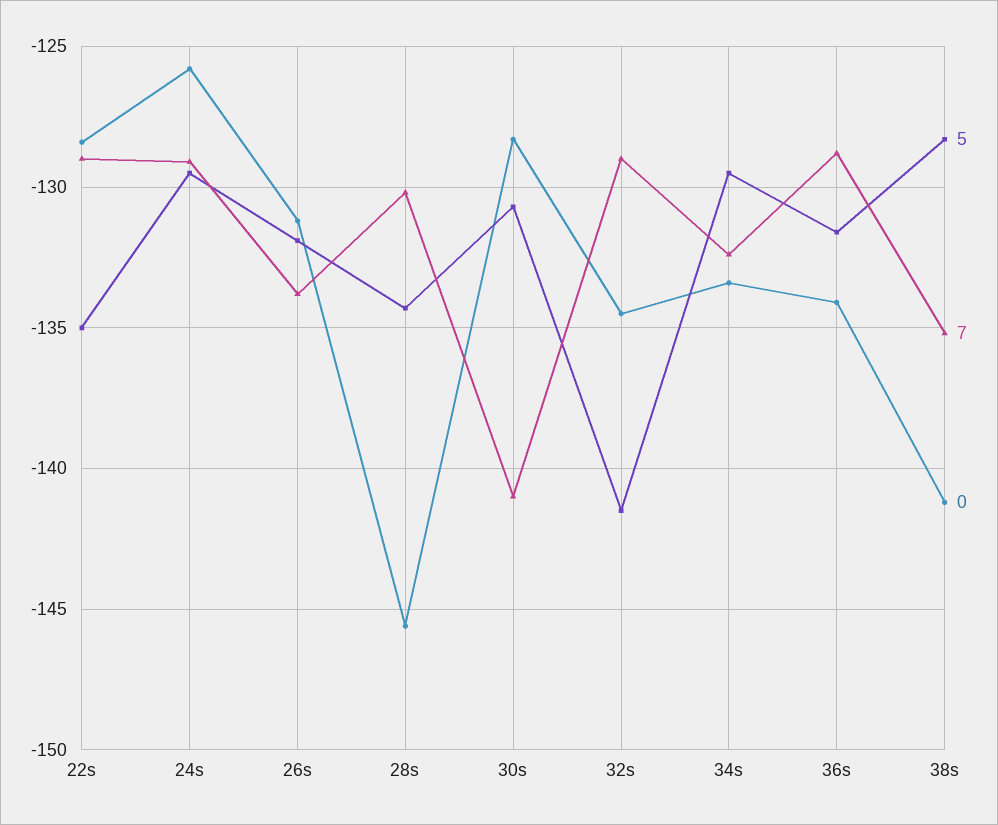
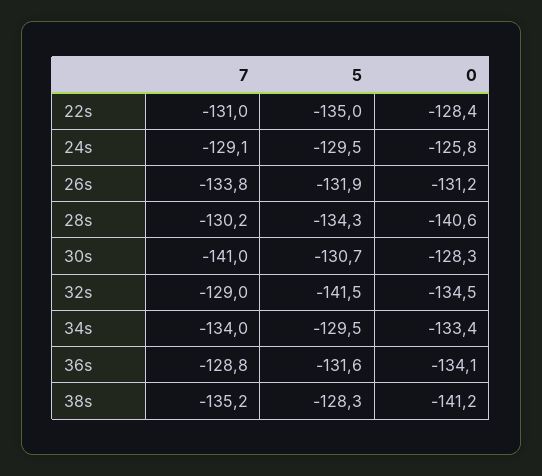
  {
    "5": {
      "22s": -135,
      "24s": -129.5,
      "26s": -131.9,
      "28s": -134.3,
      "30s": -130.7,
      "32s": -141.5,
      "34s": -129.5,
      "36s": -131.6,
      "38s": -128.3
    },
    "7": {
-     "22s": -129,
+     "22s": -131,
      "24s": -129.1,
      "26s": -133.8,
      "28s": -130.2,
      "30s": -141,
      "32s": -129,
-     "34s": -132.5,
+     "34s": -134,
      "36s": -128.8,
      "38s": -135.2
    },
    "0": {
      "22s": -128.4,
      "24s": -125.8,
      "26s": -131.2,
-     "28s": -145.5,
+     "28s": -140.6,
      "30s": -128.3,
      "32s": -134.5,
      "34s": -133.4,
      "36s": -134.1,
      "38s": -141.2
    }
  }

